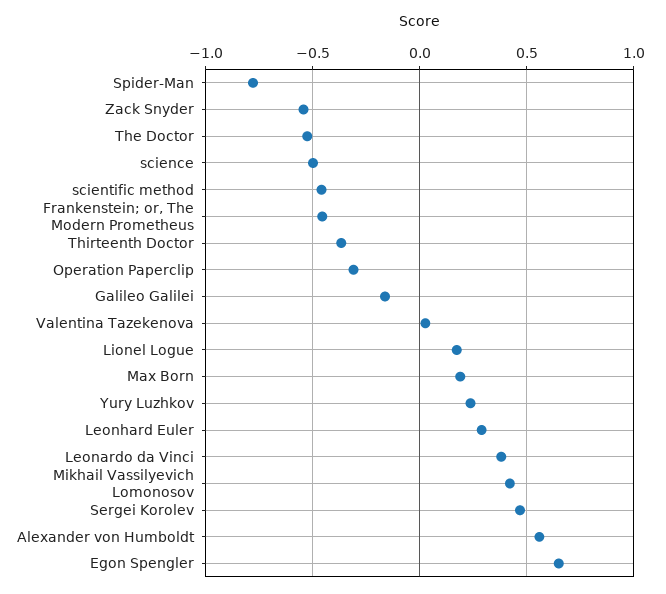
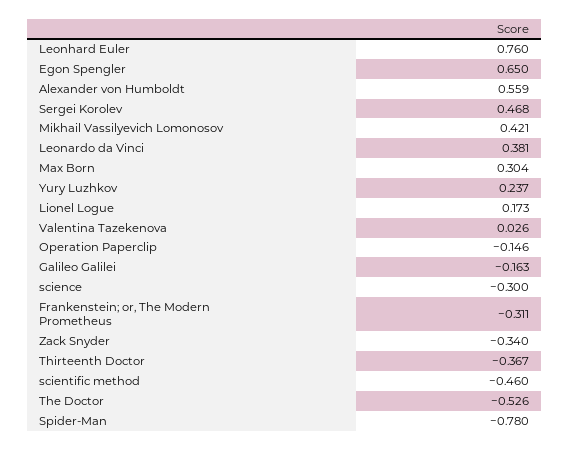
  {
    "Spider-Man": -0.78,
-   "Zack Snyder": -0.55,
+   "Zack Snyder": -0.34,
    "The Doctor": -0.526,
-   "science": -0.5,
+   "science": -0.3,
    "scientific method": -0.46,
-   "Frankenstein; or, The Modern Prometheus": -0.45,
+   "Frankenstein; or, The Modern Prometheus": -0.311,
    "Thirteenth Doctor": -0.367,
-   "Operation Paperclip": -0.3,
+   "Operation Paperclip": -0.146,
    "Galileo Galilei": -0.163,
    "Valentina Tazekenova": 0.026,
    "Lionel Logue": 0.173,
-   "Max Born": 0.2,
+   "Max Born": 0.304,
    "Yury Luzhkov": 0.237,
-   "Leonhard Euler": 0.3,
+   "Leonhard Euler": 0.76,
    "Leonardo da Vinci": 0.381,
    "Mikhail Vassilyevich Lomonosov": 0.421,
    "Sergei Korolev": 0.468,
    "Alexander von Humboldt": 0.559,
    "Egon Spengler": 0.65
  }

